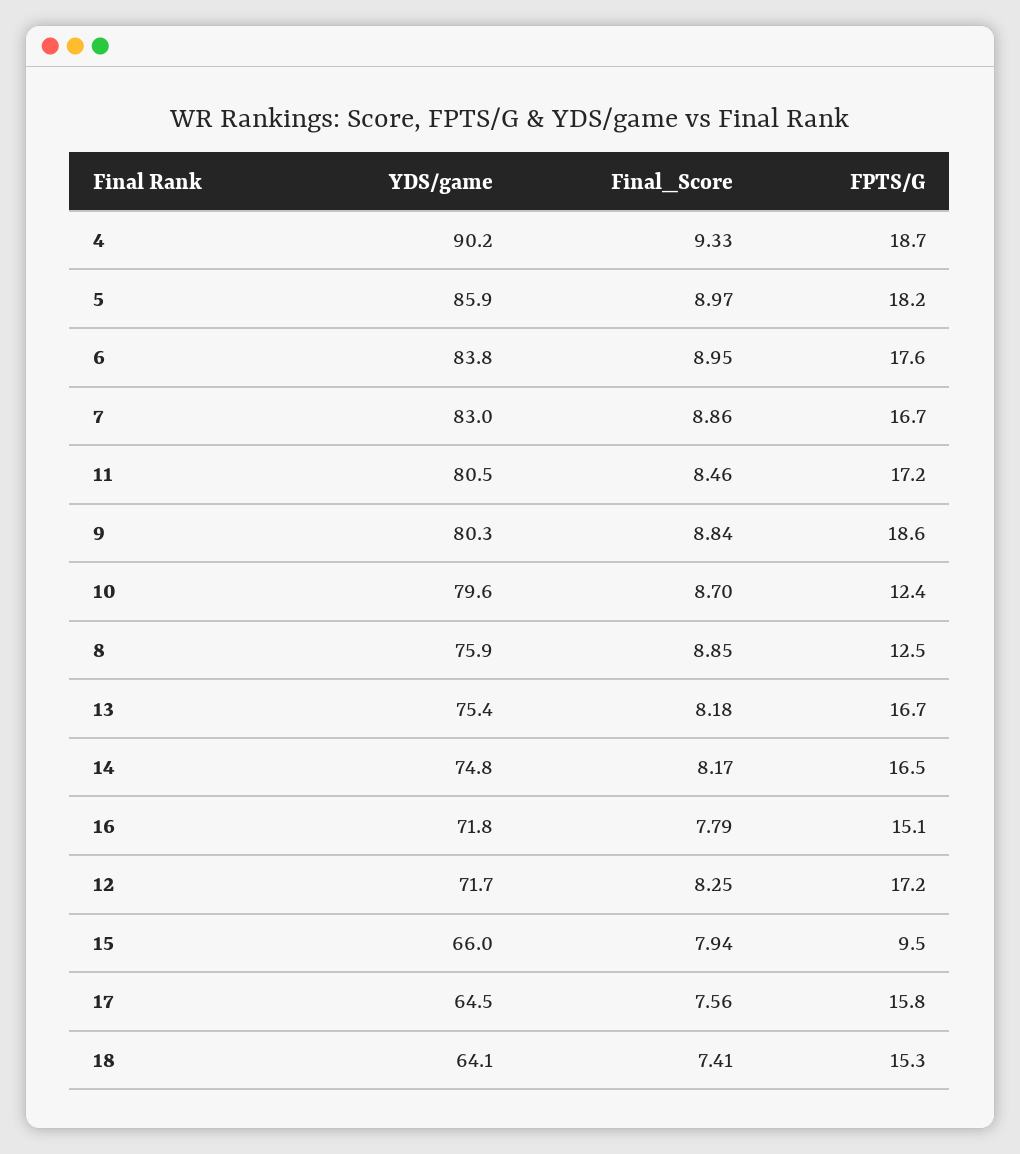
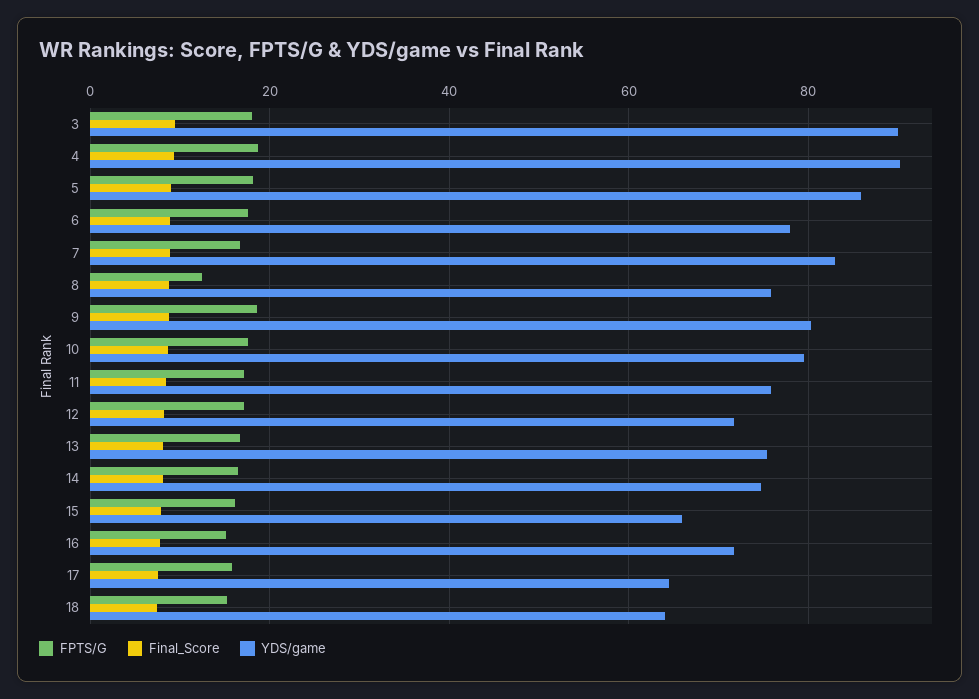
  {
    "YDS/game": {
      "4": 90.2,
      "5": 85.9,
-     "6": 83.8,
+     "6": 78,
      "7": 83,
-     "11": 80.5,
+     "11": 76,
      "9": 80.3,
      "10": 79.6,
      "8": 75.9,
      "13": 75.4,
      "14": 74.8,
      "16": 71.8,
      "12": 71.7,
      "15": 66,
      "17": 64.5,
-     "18": 64.1
+     "18": 64.1,
+     "3": 90
    },
    "Final_Score": {
      "4": 9.33,
      "5": 8.97,
      "6": 8.95,
      "7": 8.86,
      "11": 8.46,
      "9": 8.84,
      "10": 8.7,
      "8": 8.85,
      "13": 8.18,
      "14": 8.17,
      "16": 7.79,
      "12": 8.25,
      "15": 7.94,
      "17": 7.56,
-     "18": 7.41
+     "18": 7.41,
+     "3": 10
    },
    "FPTS/G": {
      "4": 18.7,
      "5": 18.2,
      "6": 17.6,
      "7": 16.7,
      "11": 17.2,
      "9": 18.6,
-     "10": 12.4,
+     "10": 18,
      "8": 12.5,
      "13": 16.7,
      "14": 16.5,
      "16": 15.1,
      "12": 17.2,
-     "15": 9.5,
+     "15": 16,
      "17": 15.8,
-     "18": 15.3
+     "18": 15.3,
+     "3": 18
    }
  }

